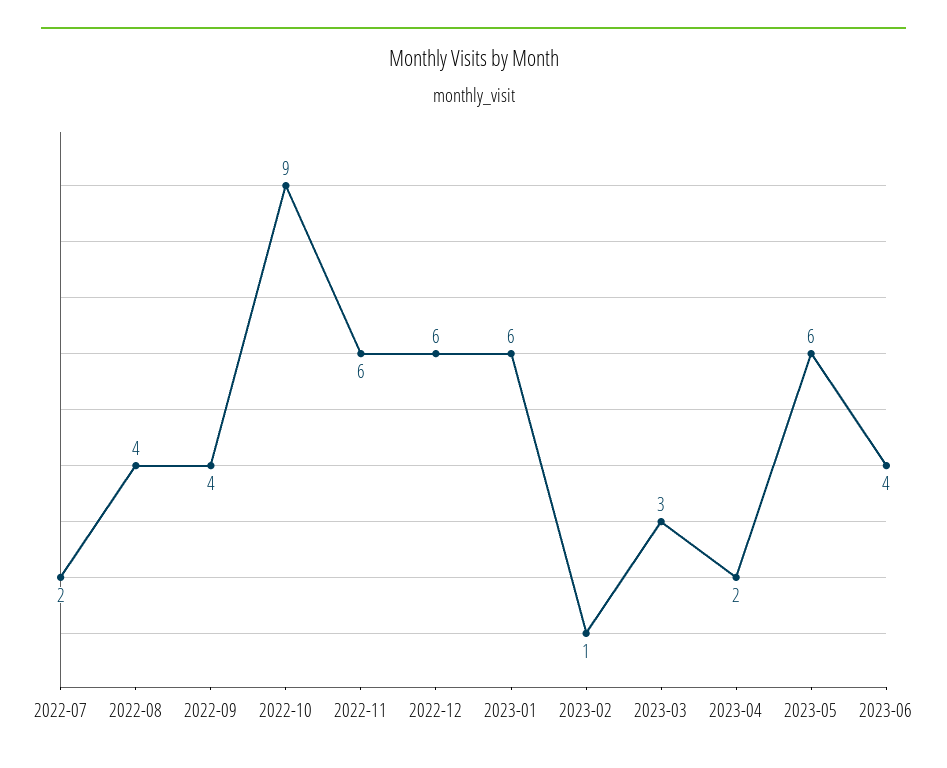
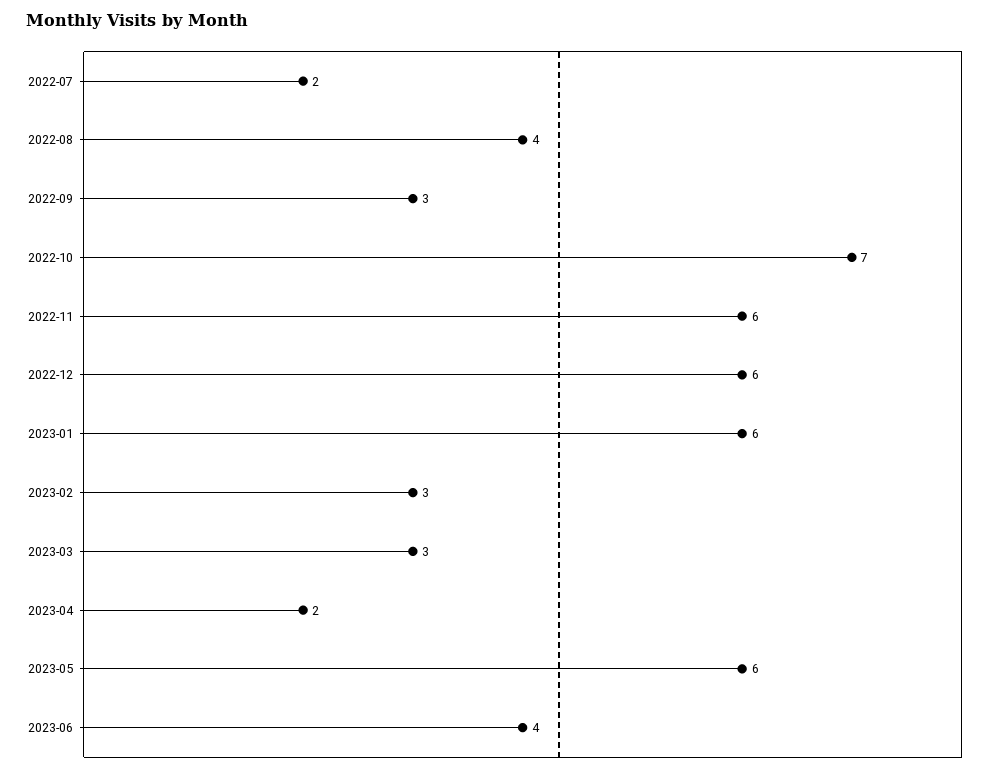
  {
    "2022-07": 2,
    "2022-08": 4,
-   "2022-09": 4,
+   "2022-09": 3,
-   "2022-10": 9,
+   "2022-10": 7,
    "2022-11": 6,
    "2022-12": 6,
    "2023-01": 6,
-   "2023-02": 1,
+   "2023-02": 3,
    "2023-03": 3,
    "2023-04": 2,
    "2023-05": 6,
    "2023-06": 4
  }

